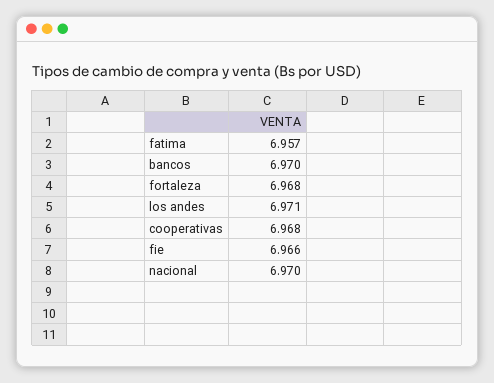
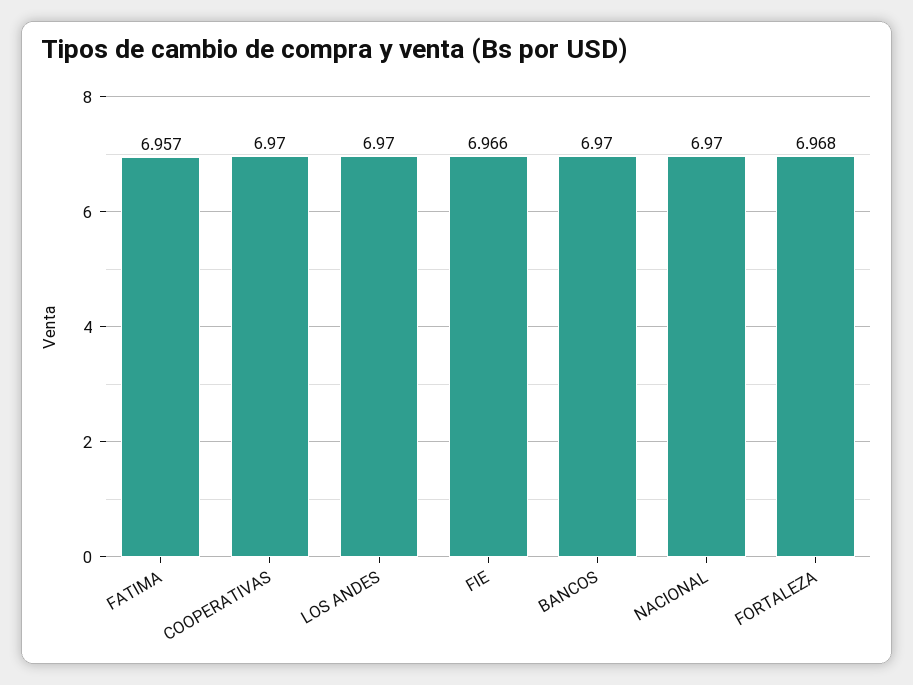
  {
    "fatima": 6.957,
    "bancos": 6.97,
    "fortaleza": 6.968,
-   "los andes": 6.971,
+   "los andes": 6.97,
-   "cooperativas": 6.968,
+   "cooperativas": 6.97,
    "fie": 6.966,
    "nacional": 6.97
  }

